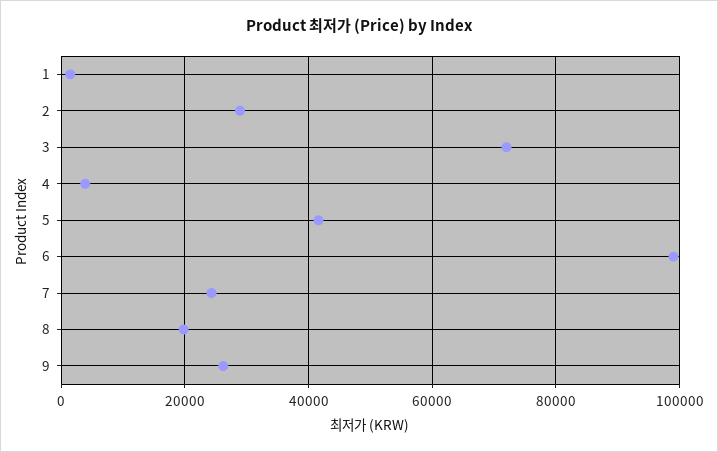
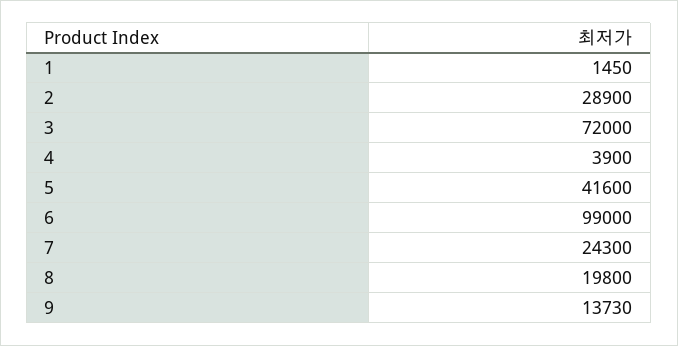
  {
    "1": 1450,
    "2": 28900,
    "3": 72000,
    "4": 3900,
    "5": 41600,
    "6": 99000,
    "7": 24300,
    "8": 19800,
-   "9": 26000
+   "9": 13730
  }

